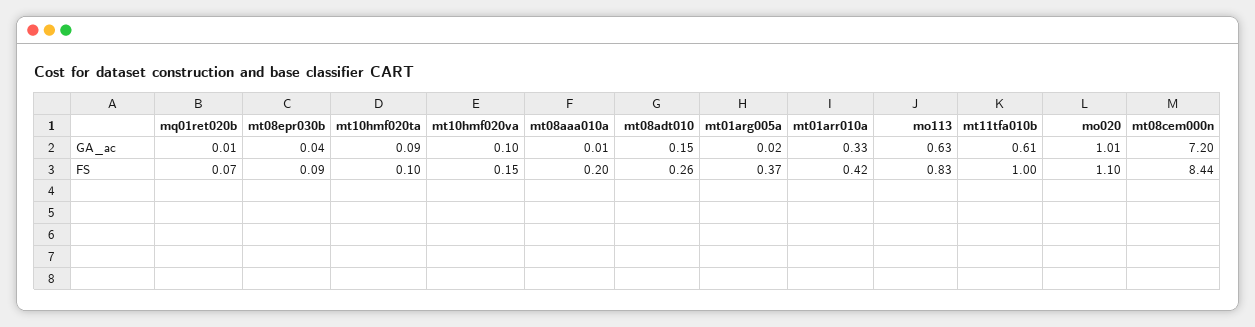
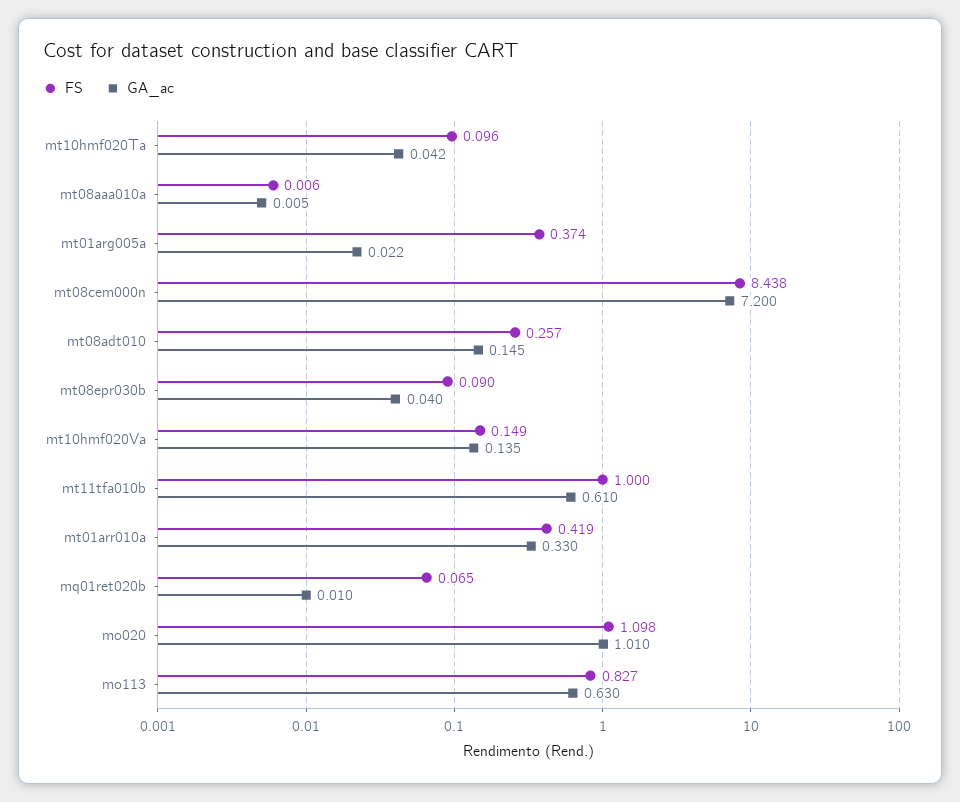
  {
    "GA_ac": {
      "mq01ret020b": 0.01,
      "mt08epr030b": 0.04,
-     "mt10hmf020ta": 0.09,
+     "mt10hmf020ta": 0.042,
-     "mt10hmf020va": 0.1,
+     "mt10hmf020va": 0.135,
      "mt08aaa010a": 0.005,
      "mt08adt010": 0.145,
      "mt01arg005a": 0.022,
      "mt01arr010a": 0.33,
      "mo113": 0.63,
      "mt11tfa010b": 0.61,
      "mo020": 1.01,
      "mt08cem000n": 7.2
    },
    "FS": {
      "mq01ret020b": 0.065,
      "mt08epr030b": 0.09,
      "mt10hmf020ta": 0.096,
      "mt10hmf020va": 0.149,
-     "mt08aaa010a": 0.2,
+     "mt08aaa010a": 0.006,
      "mt08adt010": 0.257,
      "mt01arg005a": 0.374,
      "mt01arr010a": 0.419,
      "mo113": 0.827,
      "mt11tfa010b": 1,
      "mo020": 1.098,
      "mt08cem000n": 8.438
    }
  }

